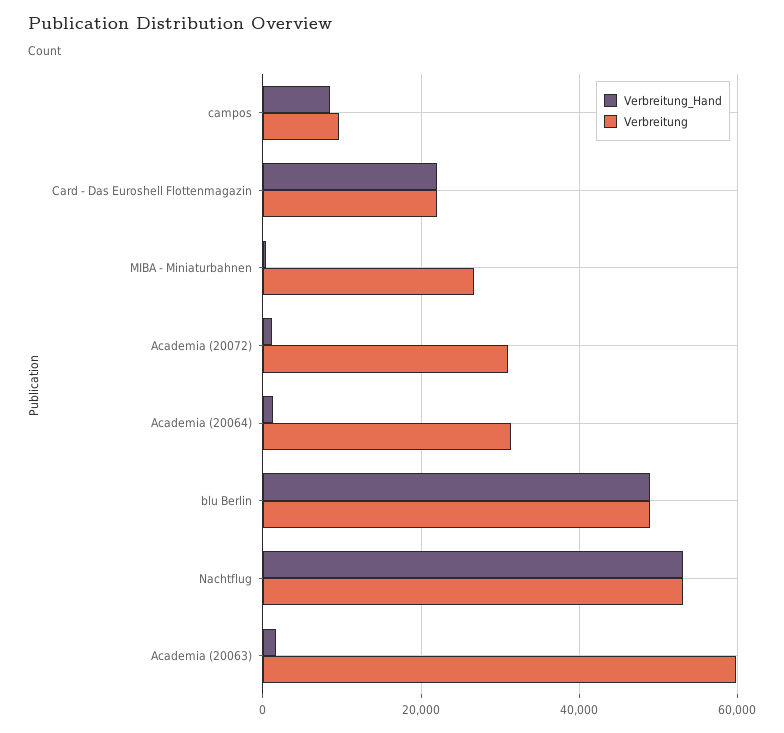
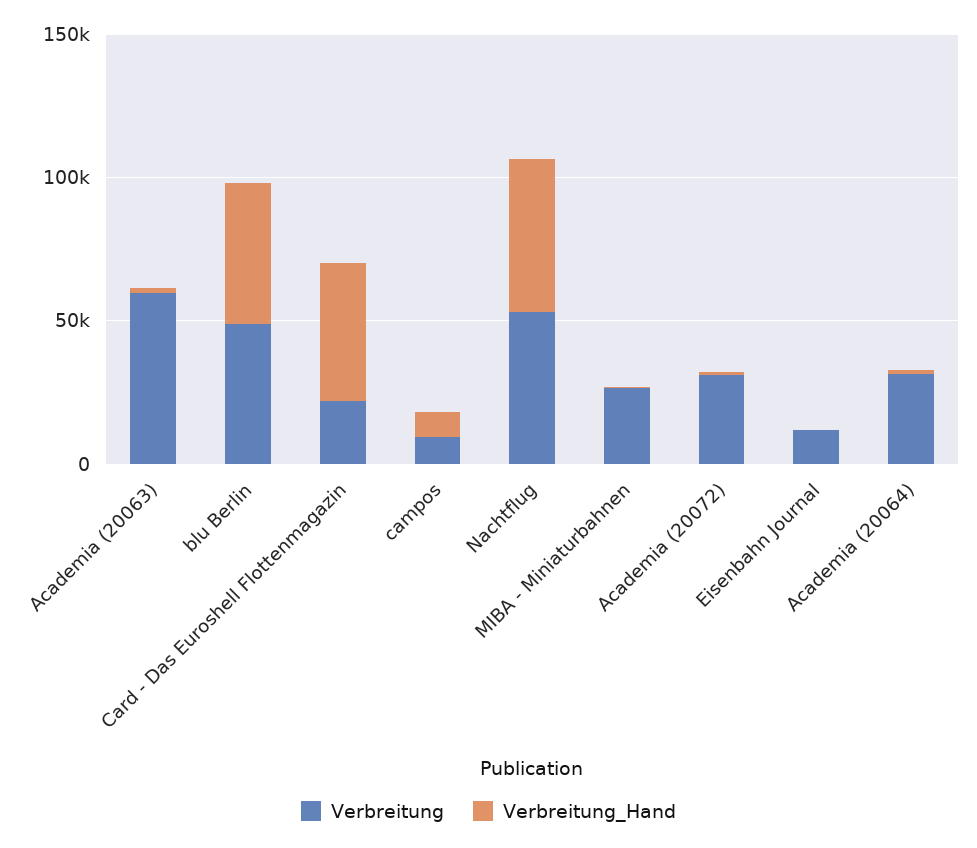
  {
    "Verbreitung_Hand": {
      "campos": 8000,
-     "Card - Das Euroshell Flottenmagazin": 22000,
+     "Card - Das Euroshell Flottenmagazin": 50000,
      "MIBA - Miniaturbahnen": 0,
      "Academia (20072)": 2000,
      "Academia (20064)": 2000,
      "blu Berlin": 48000,
      "Nachtflug": 54000,
-     "Academia (20063)": 2000
+     "Academia (20063)": 2000,
+     "Eisenbahn Journal": 0
    },
    "Verbreitung": {
      "campos": 10000,
      "Card - Das Euroshell Flottenmagazin": 22000,
      "MIBA - Miniaturbahnen": 26000,
      "Academia (20072)": 32000,
      "Academia (20064)": 32000,
      "blu Berlin": 48000,
      "Nachtflug": 54000,
-     "Academia (20063)": 60000
+     "Academia (20063)": 60000,
+     "Eisenbahn Journal": 10000
    }
  }

